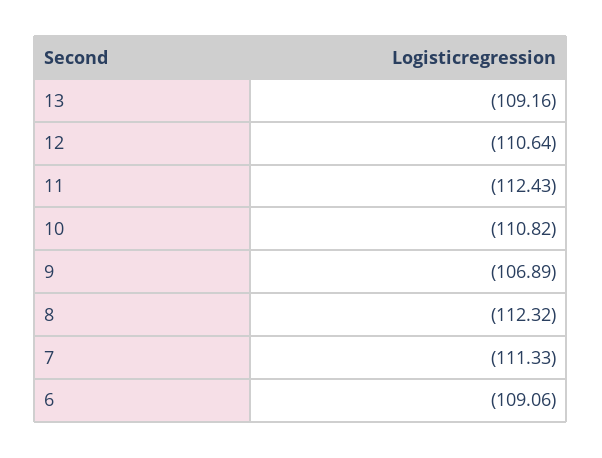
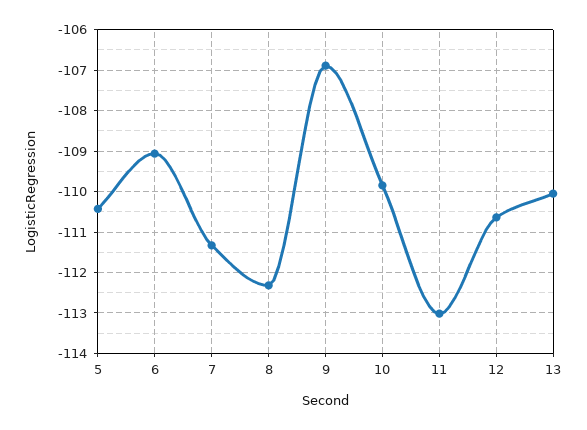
  {
-   "13": -109.16,
+   "13": -110,
    "12": -110.64,
-   "11": -112.43,
+   "11": -113,
-   "10": -110.82,
+   "10": -109.8,
    "9": -106.89,
    "8": -112.32,
    "7": -111.33,
-   "6": -109.06
+   "6": -109.06,
+   "5": -110.4
  }

